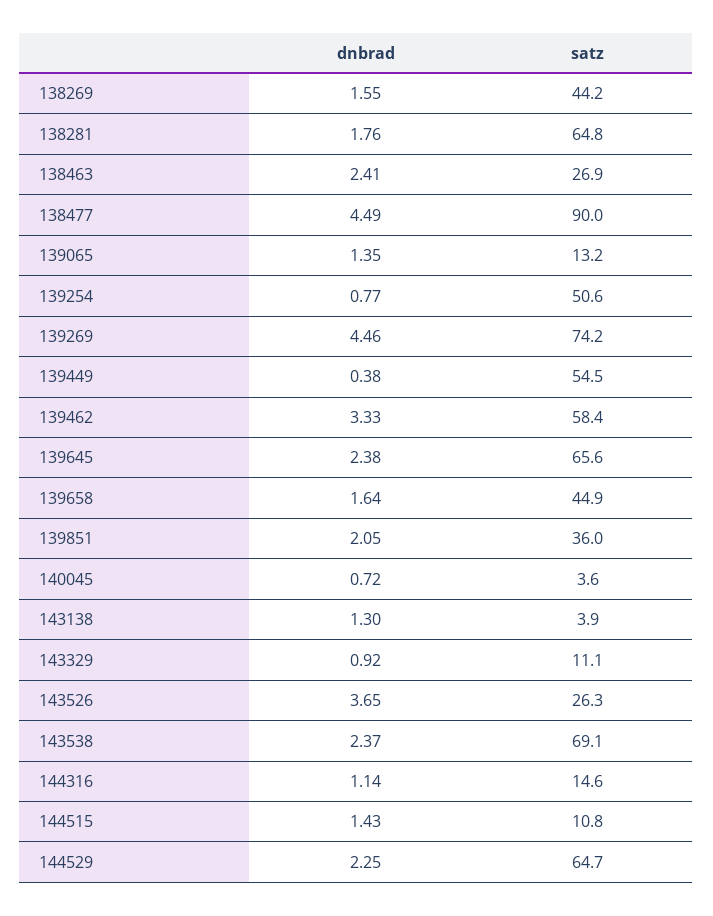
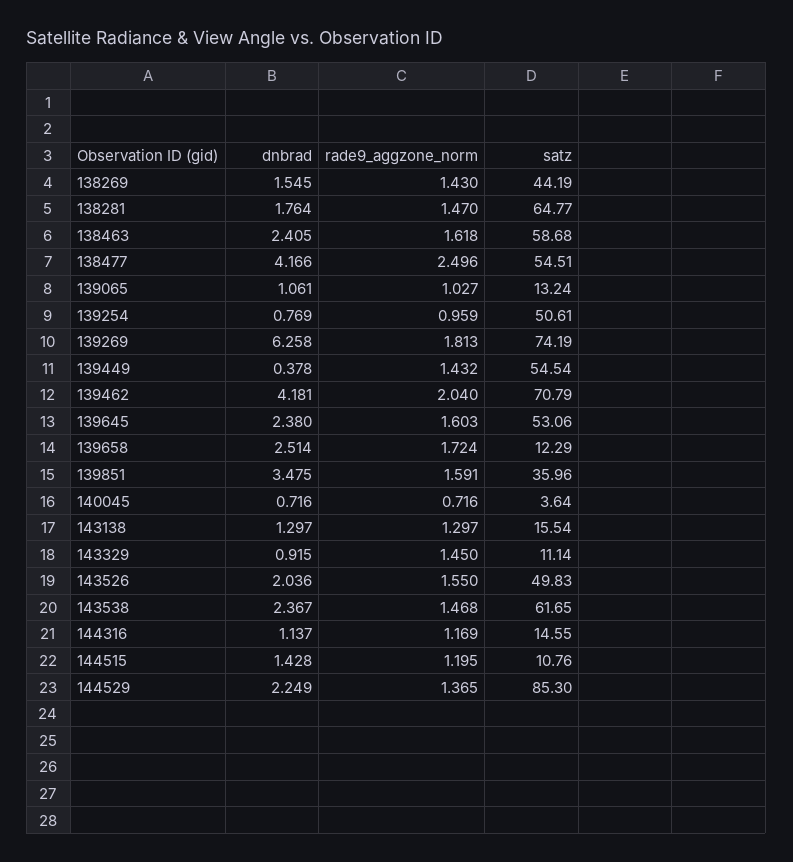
  {
    "dnbrad": {
      "138269": 1.545,
      "138281": 1.764,
      "138463": 2.405,
-     "138477": 4.49,
+     "138477": 4.166,
-     "139065": 1.35,
+     "139065": 1.061,
      "139254": 0.769,
-     "139269": 4.46,
+     "139269": 6.258,
      "139449": 0.378,
-     "139462": 3.33,
+     "139462": 4.181,
      "139645": 2.38,
-     "139658": 1.64,
+     "139658": 2.514,
-     "139851": 2.05,
+     "139851": 3.475,
      "140045": 0.716,
      "143138": 1.297,
      "143329": 0.915,
-     "143526": 3.65,
+     "143526": 2.036,
      "143538": 2.367,
      "144316": 1.137,
      "144515": 1.428,
      "144529": 2.249
    },
    "satz": {
      "138269": 44.19,
      "138281": 64.77,
-     "138463": 26.9,
+     "138463": 58.68,
-     "138477": 90,
+     "138477": 54.51,
      "139065": 13.24,
      "139254": 50.61,
      "139269": 74.19,
      "139449": 54.54,
-     "139462": 58.4,
+     "139462": 70.79,
-     "139645": 65.6,
+     "139645": 53.06,
-     "139658": 44.9,
+     "139658": 12.29,
      "139851": 35.96,
      "140045": 3.64,
-     "143138": 3.9,
+     "143138": 15.54,
      "143329": 11.14,
-     "143526": 26.3,
+     "143526": 49.83,
-     "143538": 69.1,
+     "143538": 61.65,
      "144316": 14.55,
      "144515": 10.76,
-     "144529": 64.7
+     "144529": 85.3
-   }
+   },
+   "rade9_aggzone_norm": {
+     "138269": 1.43,
+     "138281": 1.47,
+     "138463": 1.618,
+     "138477": 2.496,
+     "139065": 1.027,
+     "139254": 0.959,
+     "139269": 1.813,
+     "139449": 1.432,
+     "139462": 2.04,
+     "139645": 1.603,
+     "139658": 1.724,
+     "139851": 1.591,
+     "140045": 0.716,
+     "143138": 1.297,
+     "143329": 1.45,
+     "143526": 1.55,
+     "143538": 1.468,
+     "144316": 1.169,
+     "144515": 1.195,
+     "144529": 1.365
+   }
  }

